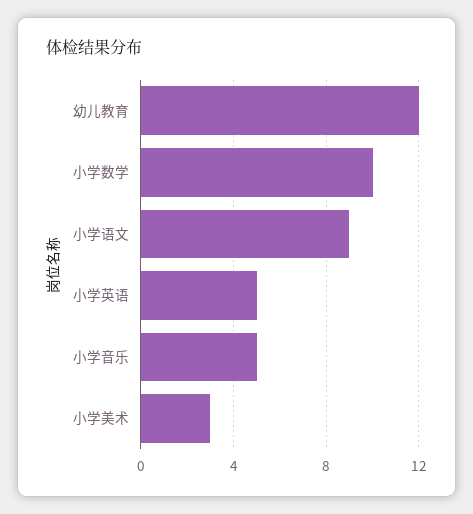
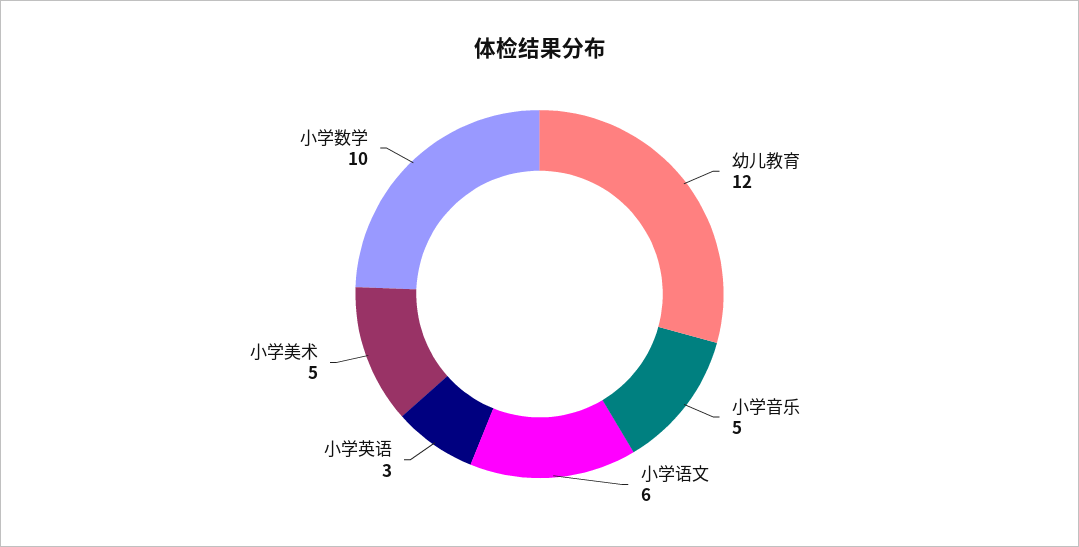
  {
    "幼儿教育": 12,
    "小学数学": 10,
-   "小学语文": 9,
+   "小学语文": 6,
-   "小学英语": 5,
+   "小学英语": 3,
    "小学音乐": 5,
-   "小学美术": 3
+   "小学美术": 5
  }

